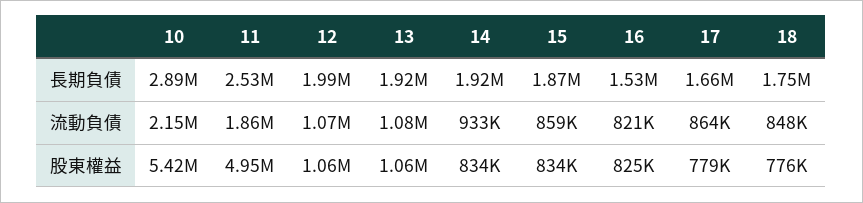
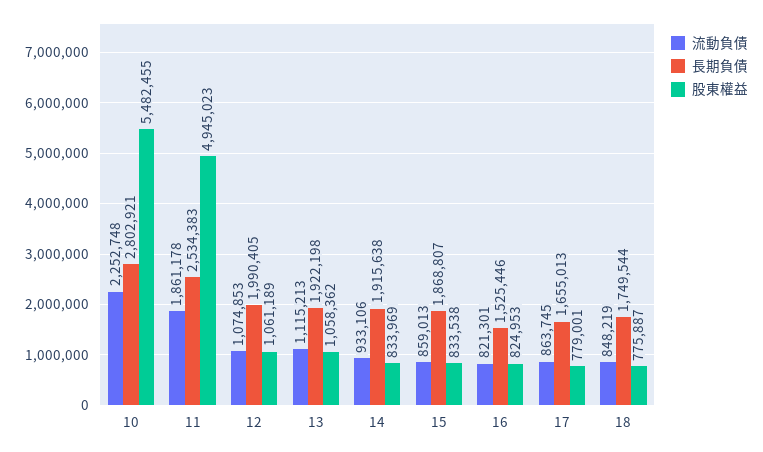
  {
    "長期負債": {
-     "10": 2890000,
+     "10": 2802921,
      "11": 2534383,
      "12": 1990405,
      "13": 1922198,
      "14": 1915638,
      "15": 1868807,
      "16": 1525446,
      "17": 1655013,
      "18": 1749544
    },
    "流動負債": {
-     "10": 2150000,
+     "10": 2252748,
      "11": 1861178,
      "12": 1074853,
-     "13": 1080000,
+     "13": 1115213,
      "14": 933106,
      "15": 859013,
      "16": 821301,
      "17": 863745,
      "18": 848219
    },
    "股東權益": {
-     "10": 5420000,
+     "10": 5482455,
      "11": 4945023,
      "12": 1061189,
      "13": 1058362,
      "14": 833969,
      "15": 833538,
      "16": 824953,
      "17": 779001,
      "18": 775887
    }
  }

